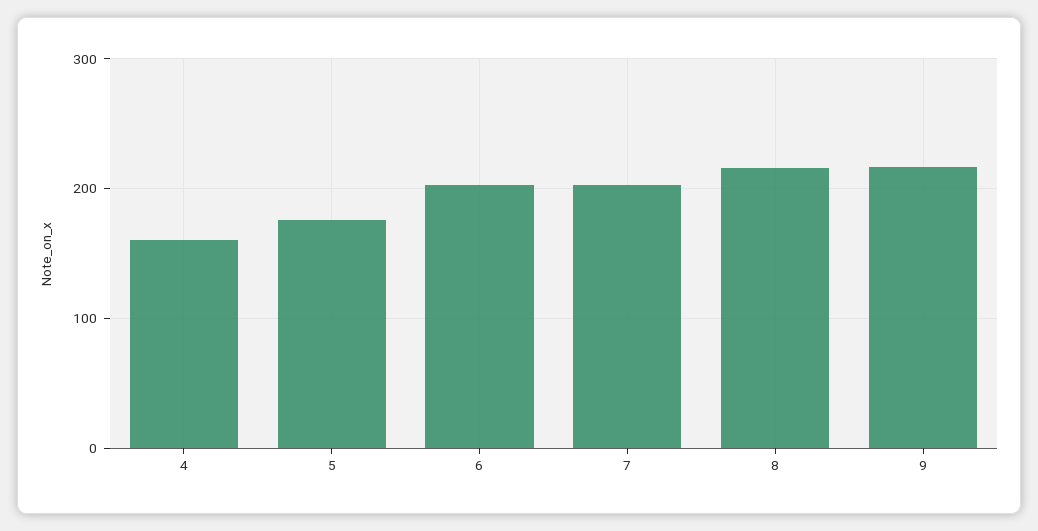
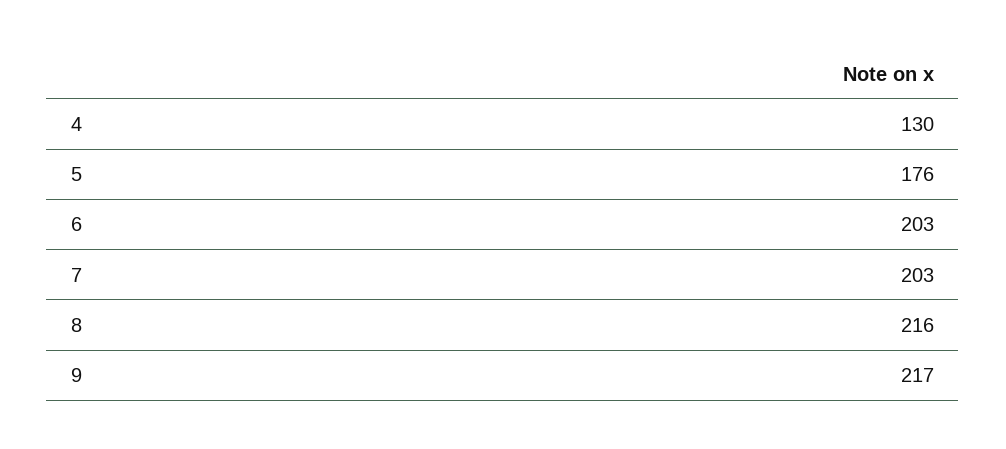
  {
-   "4": 160,
+   "4": 130,
    "5": 176,
    "6": 203,
    "7": 203,
    "8": 216,
    "9": 217
  }

